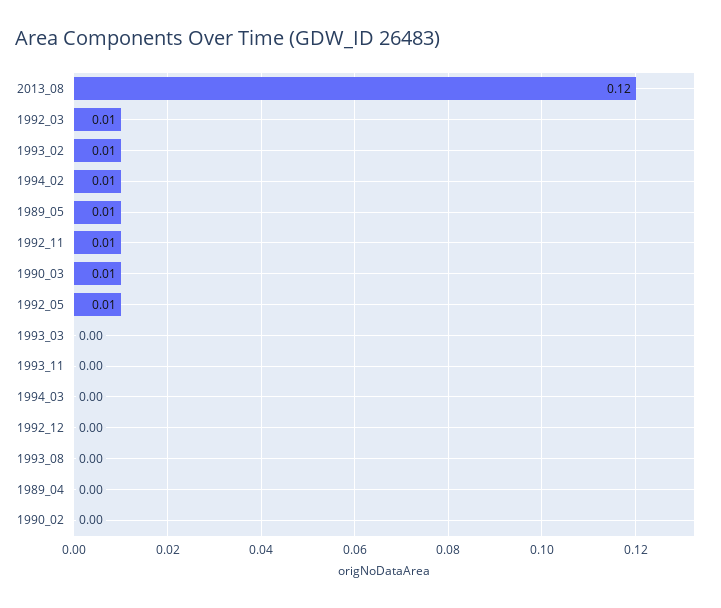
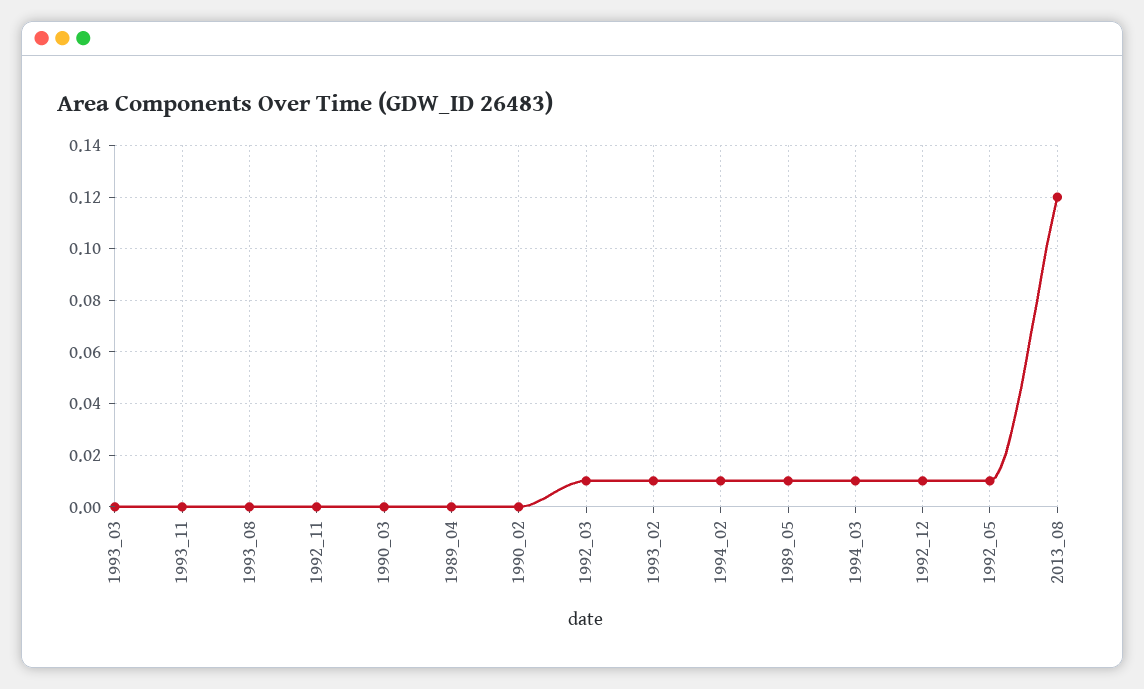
  {
    "2013_08": 0.12,
    "1992_03": 0.01,
    "1993_02": 0.01,
    "1994_02": 0.01,
    "1989_05": 0.01,
-   "1992_11": 0.01,
+   "1992_11": 0,
-   "1990_03": 0.01,
+   "1990_03": 0,
    "1992_05": 0.01,
    "1993_03": 0,
    "1993_11": 0,
-   "1994_03": 0,
+   "1994_03": 0.01,
-   "1992_12": 0,
+   "1992_12": 0.01,
    "1993_08": 0,
    "1989_04": 0,
    "1990_02": 0
  }

